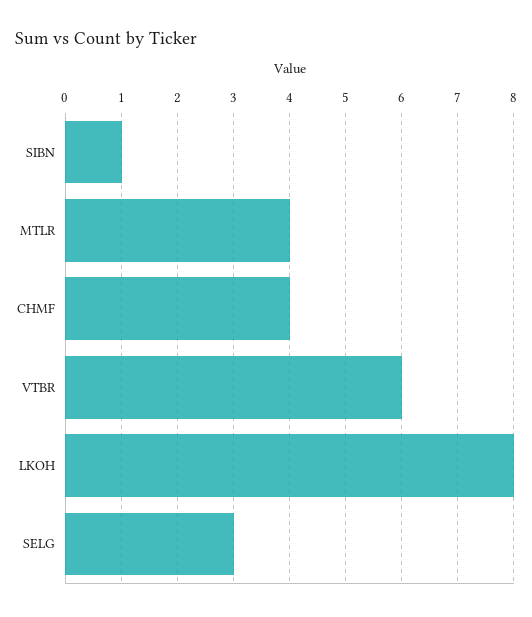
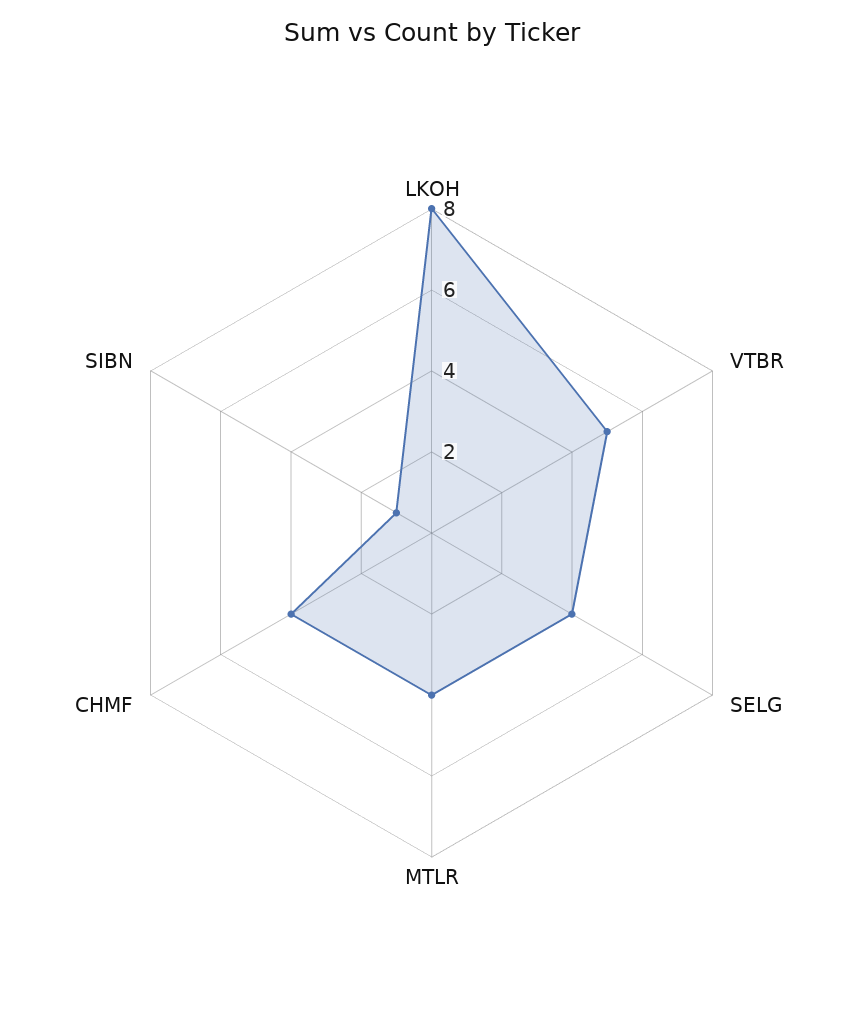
  {
    "SIBN": 1,
    "MTLR": 4,
    "CHMF": 4,
-   "VTBR": 6,
+   "VTBR": 5,
    "LKOH": 8,
-   "SELG": 3
+   "SELG": 4
  }

